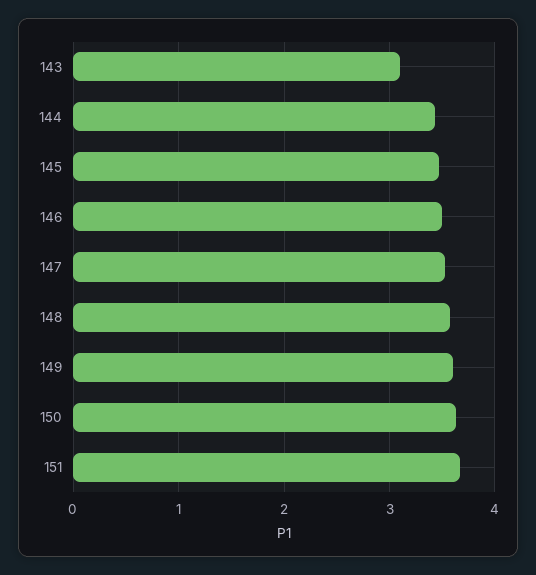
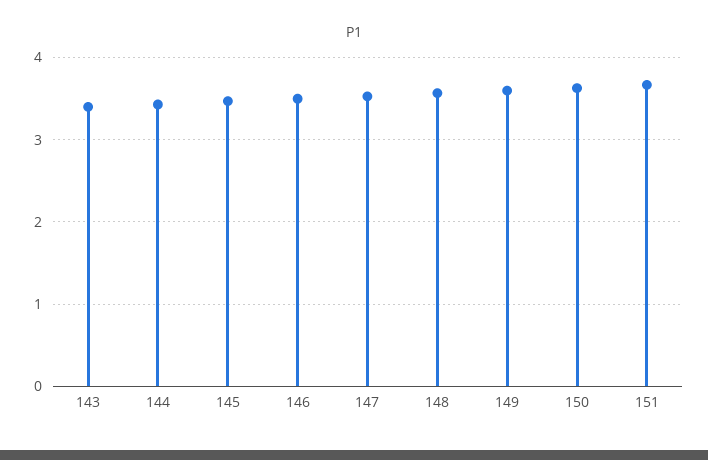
  {
-   "143": 3.1,
+   "143": 3.4,
    "144": 3.4,
    "145": 3.5,
    "146": 3.5,
    "147": 3.5,
    "148": 3.6,
    "149": 3.6,
    "150": 3.6,
    "151": 3.7
  }

